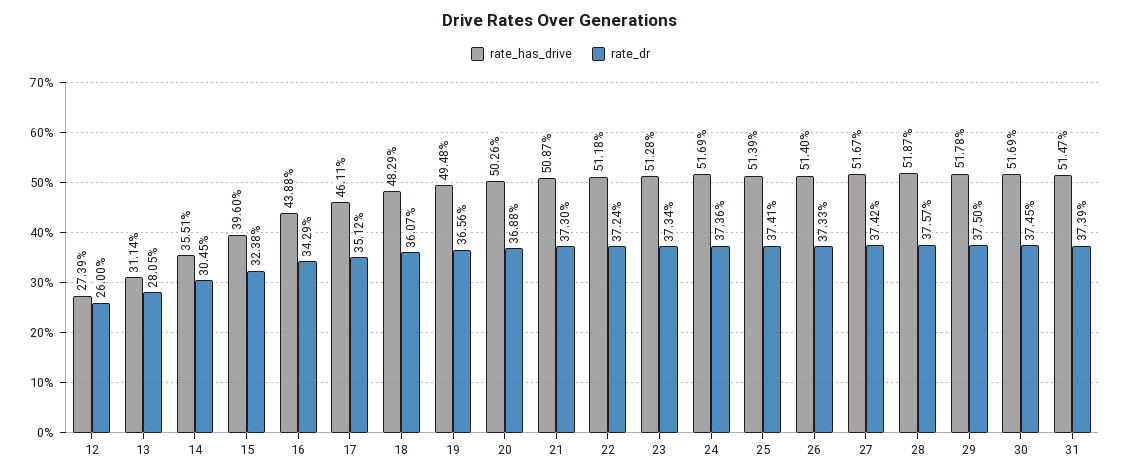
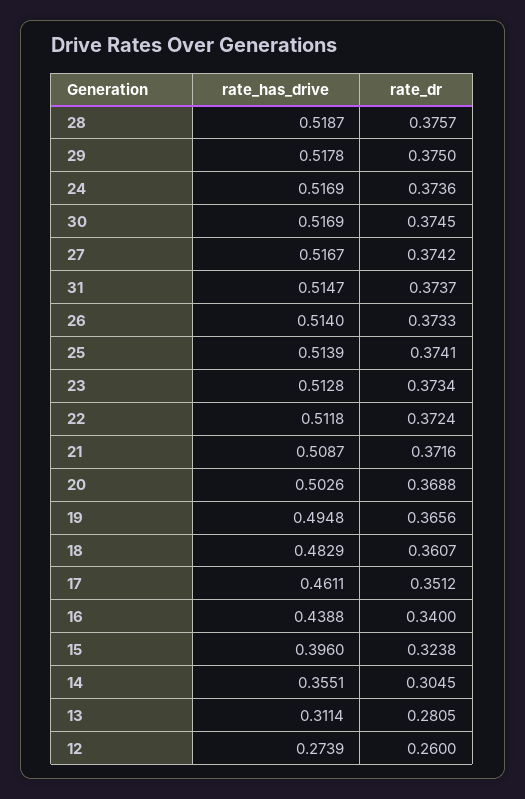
  {
    "rate_has_drive": {
      "12": 0.2739,
      "13": 0.3114,
      "14": 0.3551,
      "15": 0.396,
      "16": 0.4388,
      "17": 0.4611,
      "18": 0.4829,
      "19": 0.4948,
      "20": 0.5026,
      "21": 0.5087,
      "22": 0.5118,
      "23": 0.5128,
      "24": 0.5169,
      "25": 0.5139,
      "26": 0.514,
      "27": 0.5167,
      "28": 0.5187,
      "29": 0.5178,
      "30": 0.5169,
      "31": 0.5147
    },
    "rate_dr": {
      "12": 0.26,
      "13": 0.2805,
      "14": 0.3045,
      "15": 0.3238,
-     "16": 0.3429,
+     "16": 0.34,
      "17": 0.3512,
      "18": 0.3607,
      "19": 0.3656,
      "20": 0.3688,
-     "21": 0.373,
+     "21": 0.3716,
      "22": 0.3724,
      "23": 0.3734,
      "24": 0.3736,
      "25": 0.3741,
      "26": 0.3733,
      "27": 0.3742,
      "28": 0.3757,
      "29": 0.375,
      "30": 0.3745,
-     "31": 0.3739
+     "31": 0.3737
    }
  }

